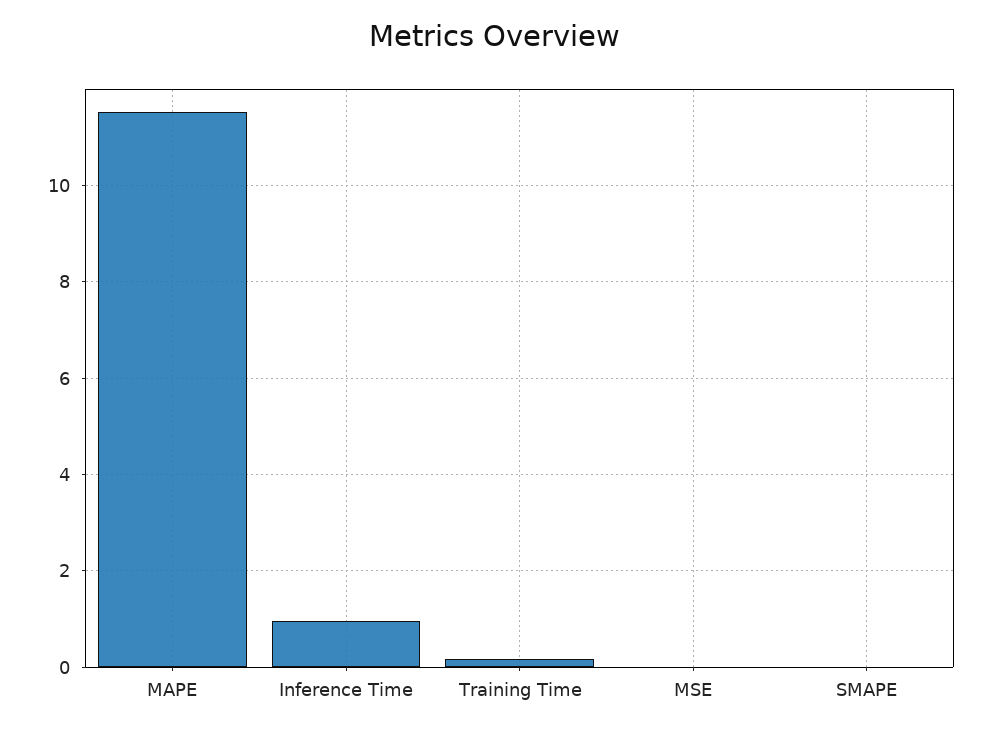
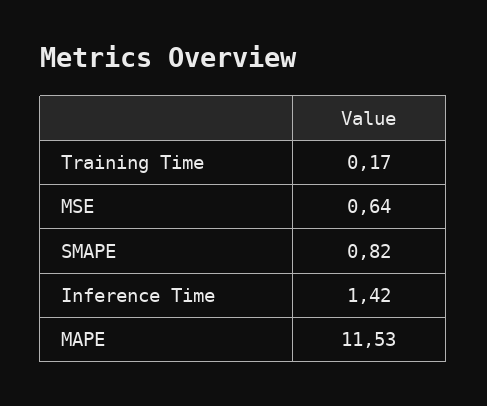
  {
    "MAPE": 11.53,
-   "Inference Time": 1,
+   "Inference Time": 1.42,
    "Training Time": 0.17,
-   "MSE": 0,
+   "MSE": 0.64,
-   "SMAPE": 0
+   "SMAPE": 0.82
  }

